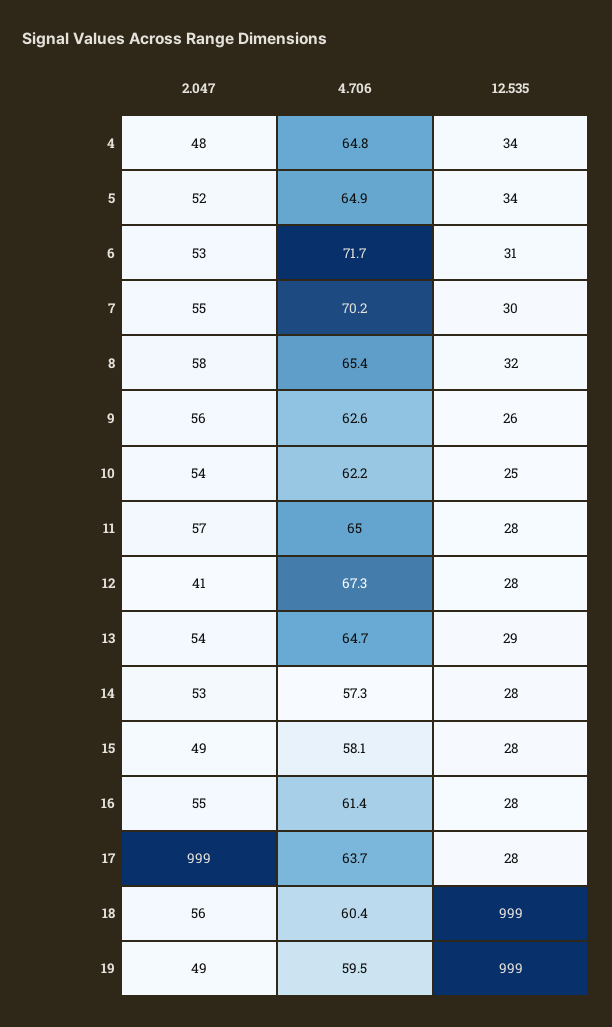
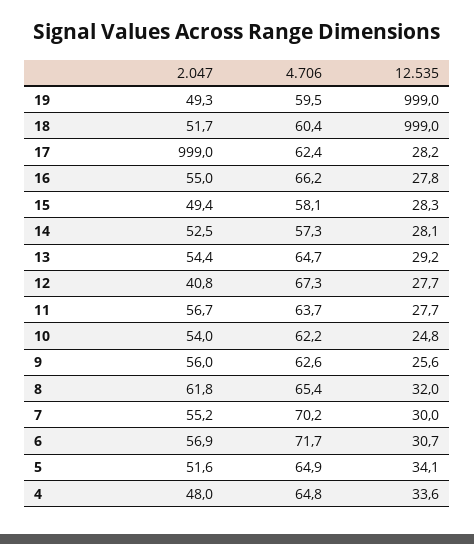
  {
    "2.047": {
      "4": 48,
      "5": 51.6,
-     "6": 53,
+     "6": 56.9,
      "7": 55.2,
-     "8": 58,
+     "8": 61.8,
      "9": 56,
      "10": 54,
      "11": 56.7,
      "12": 40.8,
      "13": 54.4,
      "14": 52.5,
      "15": 49.4,
      "16": 55,
      "17": 999,
-     "18": 56,
+     "18": 51.7,
      "19": 49.3
    },
    "4.706": {
      "4": 64.8,
      "5": 64.9,
      "6": 71.7,
      "7": 70.2,
      "8": 65.4,
      "9": 62.6,
      "10": 62.2,
-     "11": 65,
+     "11": 63.7,
      "12": 67.3,
      "13": 64.7,
      "14": 57.3,
      "15": 58.1,
-     "16": 61.4,
+     "16": 66.2,
-     "17": 63.7,
+     "17": 62.4,
      "18": 60.4,
      "19": 59.5
    },
    "12.535": {
      "4": 33.6,
      "5": 34.1,
      "6": 30.7,
      "7": 30,
      "8": 32,
      "9": 25.6,
      "10": 24.8,
      "11": 27.7,
      "12": 27.7,
      "13": 29.2,
      "14": 28.1,
      "15": 28.3,
      "16": 27.8,
      "17": 28.2,
      "18": 999,
      "19": 999
    }
  }

